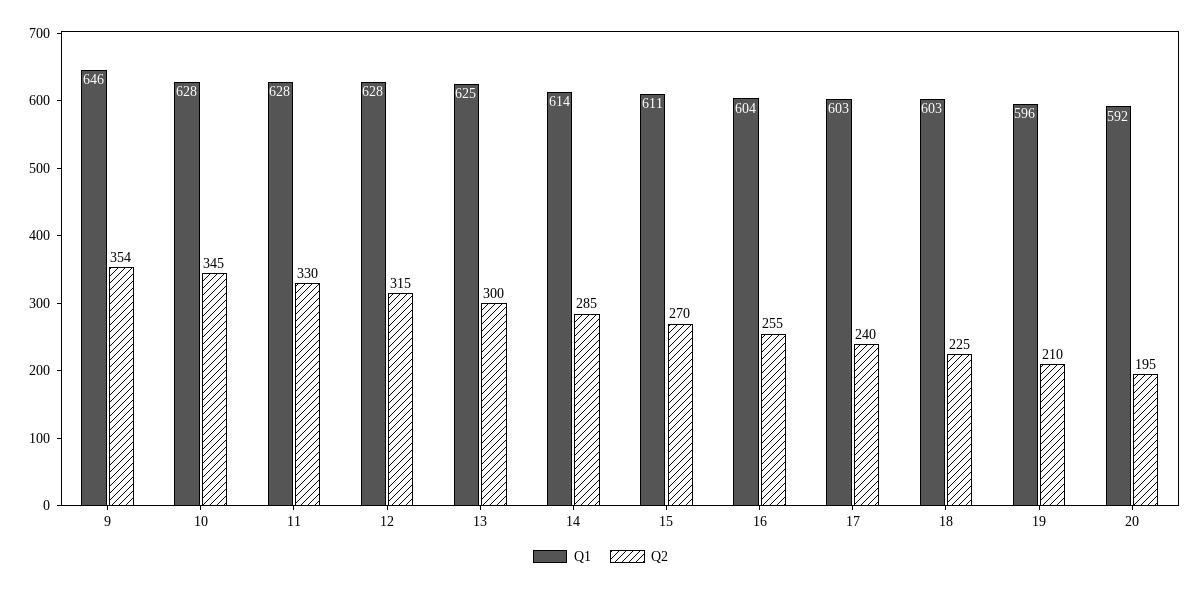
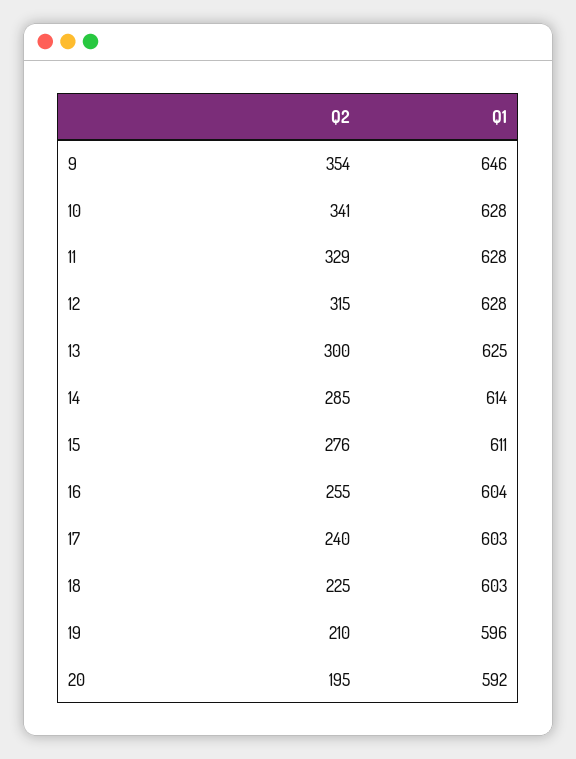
  {
    "Q1": {
      "9": 646,
      "10": 628,
      "11": 628,
      "12": 628,
      "13": 625,
      "14": 614,
      "15": 611,
      "16": 604,
      "17": 603,
      "18": 603,
      "19": 596,
      "20": 592
    },
    "Q2": {
      "9": 354,
-     "10": 345,
+     "10": 341,
-     "11": 330,
+     "11": 329,
      "12": 315,
      "13": 300,
      "14": 285,
-     "15": 270,
+     "15": 276,
      "16": 255,
      "17": 240,
      "18": 225,
      "19": 210,
      "20": 195
    }
  }

